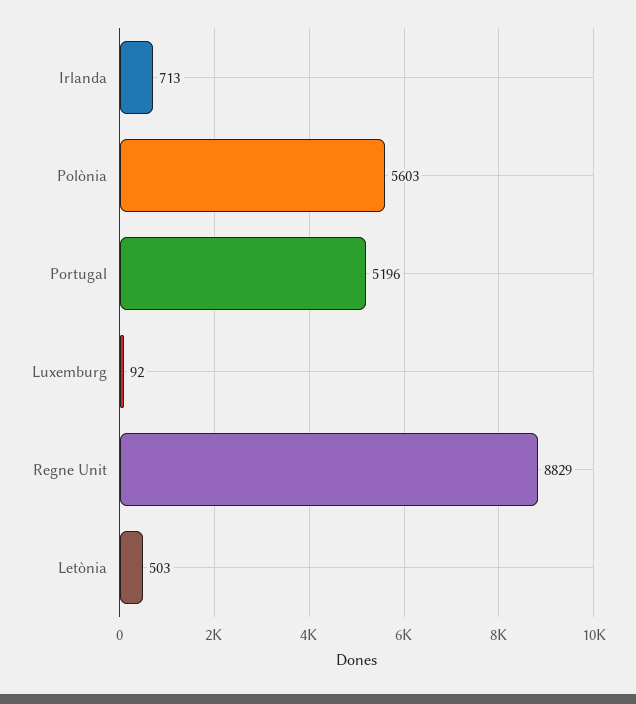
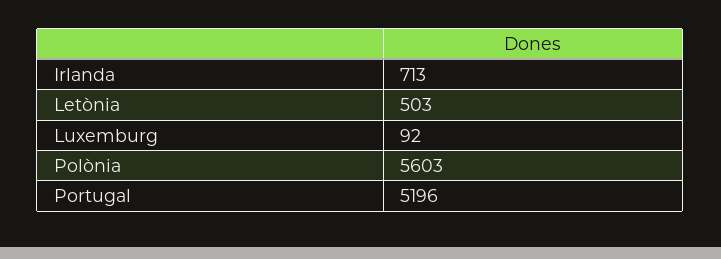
  {
    "Irlanda": 713,
    "Polònia": 5603,
    "Portugal": 5196,
    "Luxemburg": 92,
-   "Regne Unit": 8829,
    "Letònia": 503
  }

